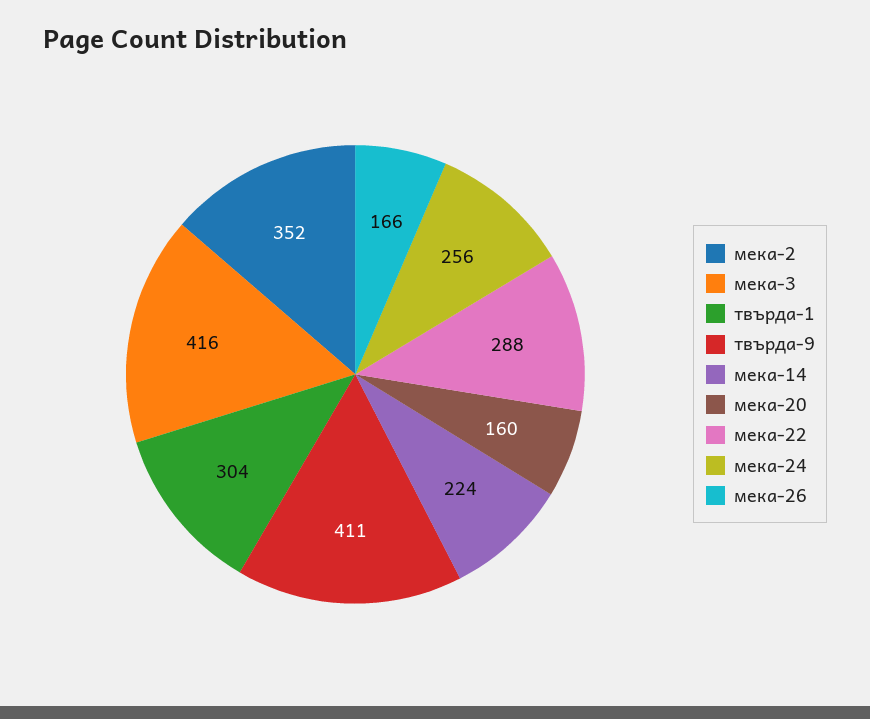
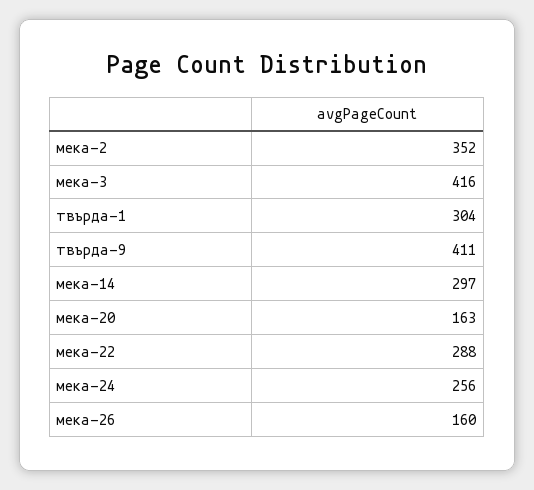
  {
    "мека-2": 352,
    "мека-3": 416,
    "твърда-1": 304,
    "твърда-9": 411,
-   "мека-14": 224,
+   "мека-14": 297,
-   "мека-20": 160,
+   "мека-20": 163,
    "мека-22": 288,
    "мека-24": 256,
-   "мека-26": 166
+   "мека-26": 160
  }

